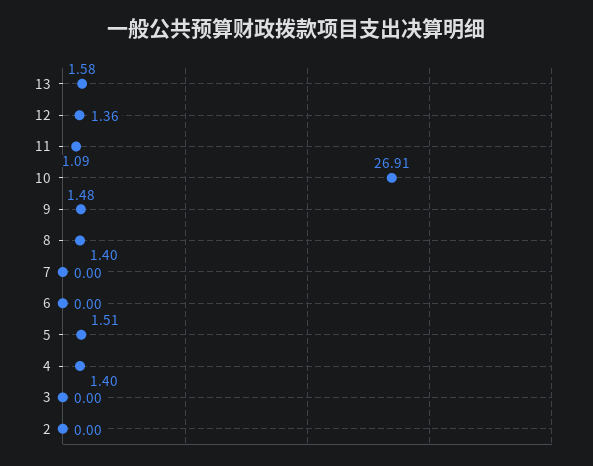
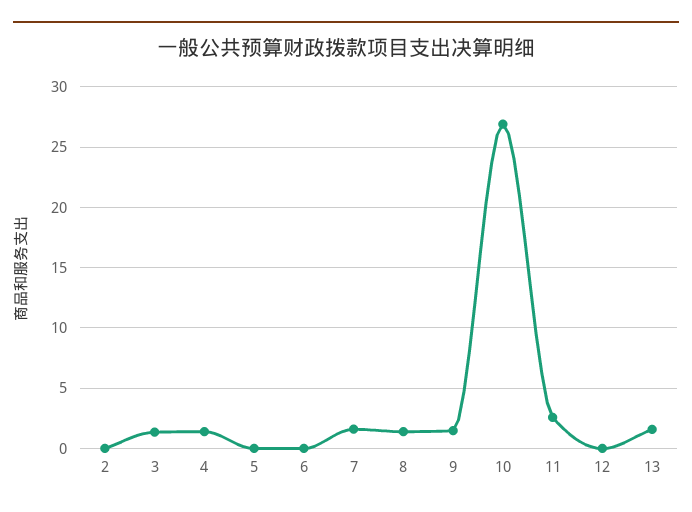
  {
    "13": 1.58,
-   "12": 1.36,
+   "12": 0,
-   "11": 1.09,
+   "11": 2.5,
    "10": 26.91,
    "9": 1.48,
    "8": 1.4,
-   "7": 0,
+   "7": 1.5,
    "6": 0,
-   "5": 1.51,
+   "5": 0,
    "4": 1.4,
-   "3": 0,
+   "3": 1.5,
    "2": 0
  }

